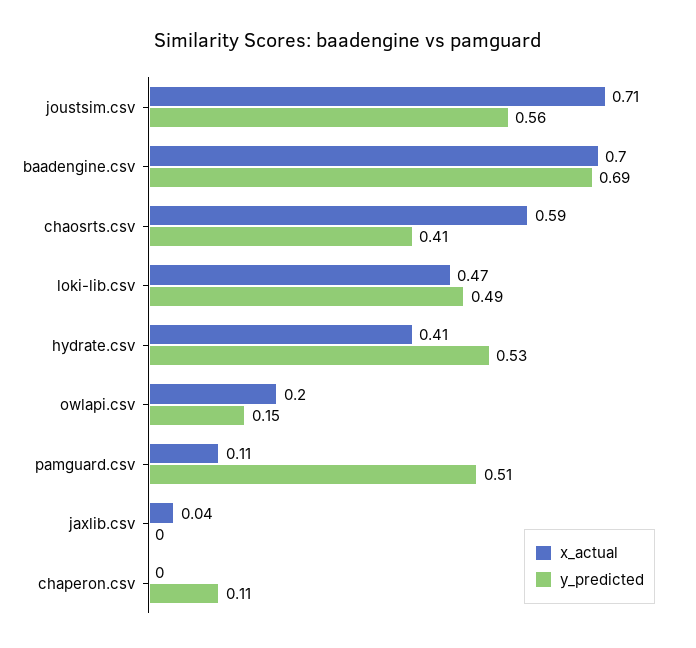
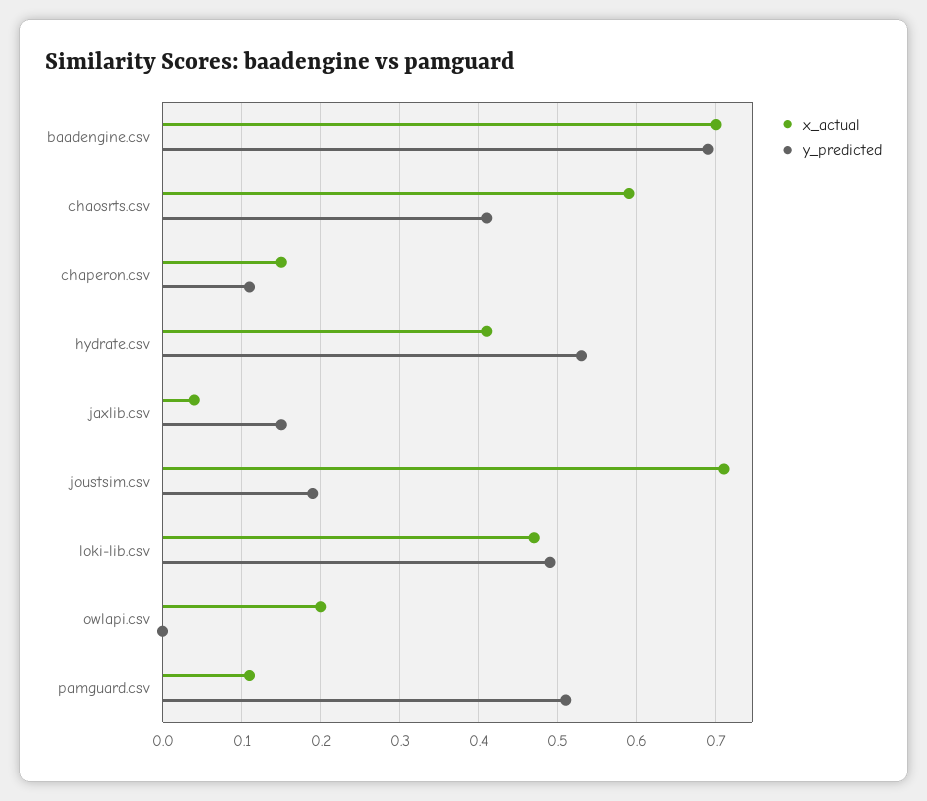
  {
    "x_actual": {
      "joustsim.csv": 0.71,
      "baadengine.csv": 0.7,
      "chaosrts.csv": 0.59,
      "loki-lib.csv": 0.47,
      "hydrate.csv": 0.41,
      "owlapi.csv": 0.2,
      "pamguard.csv": 0.11,
      "jaxlib.csv": 0.04,
-     "chaperon.csv": 0
+     "chaperon.csv": 0.15
    },
    "y_predicted": {
-     "joustsim.csv": 0.56,
+     "joustsim.csv": 0.19,
      "baadengine.csv": 0.69,
      "chaosrts.csv": 0.41,
      "loki-lib.csv": 0.49,
      "hydrate.csv": 0.53,
-     "owlapi.csv": 0.15,
+     "owlapi.csv": 0,
      "pamguard.csv": 0.51,
-     "jaxlib.csv": 0,
+     "jaxlib.csv": 0.15,
      "chaperon.csv": 0.11
    }
  }

